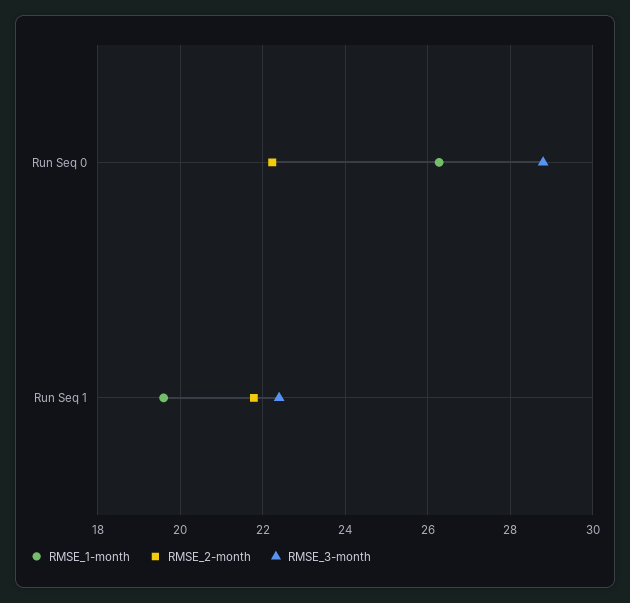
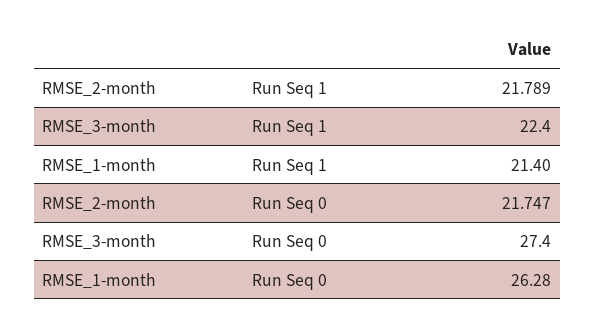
  {
    "RMSE_1-month": {
      "Run Seq 0": 26.28,
-     "Run Seq 1": 19.6
+     "Run Seq 1": 21.4
    },
    "RMSE_2-month": {
-     "Run Seq 0": 22.2,
+     "Run Seq 0": 21.747,
      "Run Seq 1": 21.789
    },
    "RMSE_3-month": {
-     "Run Seq 0": 28.8,
+     "Run Seq 0": 27.4,
      "Run Seq 1": 22.4
    }
  }

